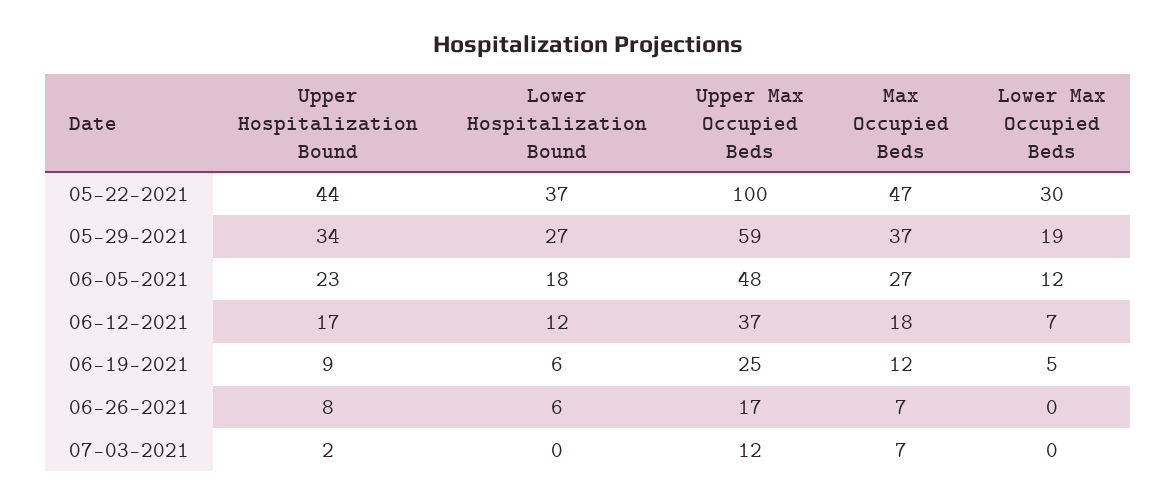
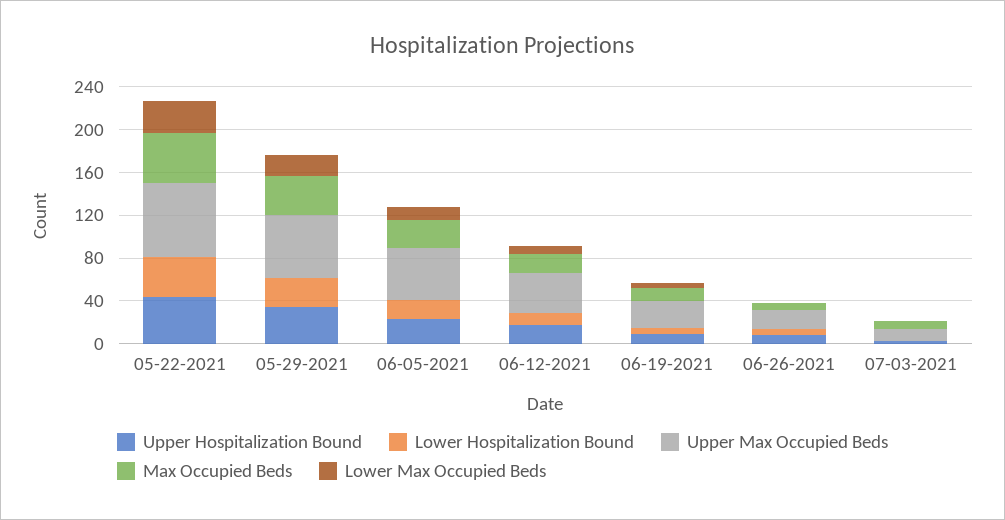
  {
    "Upper Hospitalization Bound": {
      "05-22-2021": 44,
      "05-29-2021": 34,
      "06-05-2021": 23,
      "06-12-2021": 17,
      "06-19-2021": 9,
      "06-26-2021": 8,
      "07-03-2021": 2
    },
    "Lower Hospitalization Bound": {
      "05-22-2021": 37,
      "05-29-2021": 27,
      "06-05-2021": 18,
      "06-12-2021": 12,
      "06-19-2021": 6,
      "06-26-2021": 6,
      "07-03-2021": 0
    },
    "Upper Max Occupied Beds": {
-     "05-22-2021": 100,
+     "05-22-2021": 70,
      "05-29-2021": 59,
      "06-05-2021": 48,
      "06-12-2021": 37,
      "06-19-2021": 25,
      "06-26-2021": 17,
      "07-03-2021": 12
    },
    "Max Occupied Beds": {
      "05-22-2021": 47,
      "05-29-2021": 37,
      "06-05-2021": 27,
      "06-12-2021": 18,
      "06-19-2021": 12,
      "06-26-2021": 7,
      "07-03-2021": 7
    },
    "Lower Max Occupied Beds": {
      "05-22-2021": 30,
      "05-29-2021": 19,
      "06-05-2021": 12,
      "06-12-2021": 7,
      "06-19-2021": 5,
      "06-26-2021": 0,
      "07-03-2021": 0
    }
  }

